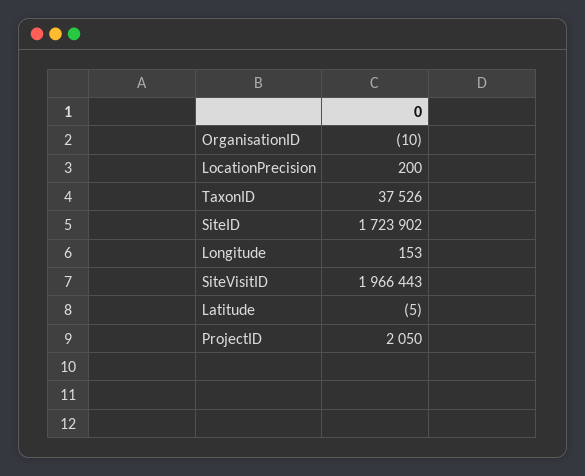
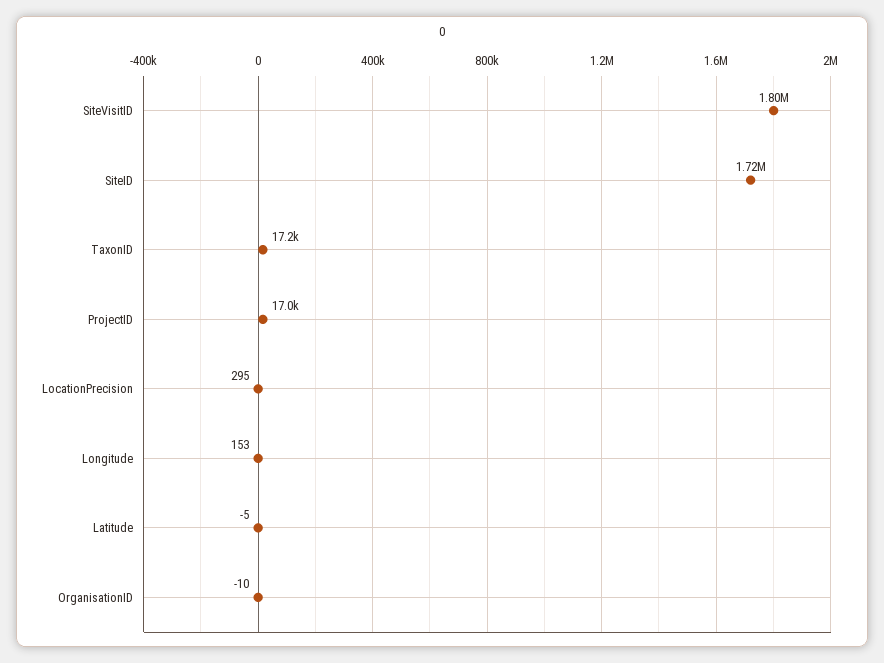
  {
    "OrganisationID": -10,
-   "LocationPrecision": 200,
+   "LocationPrecision": 295,
-   "TaxonID": 37526,
+   "TaxonID": 17200,
    "SiteID": 1723902,
    "Longitude": 153,
-   "SiteVisitID": 1966443,
+   "SiteVisitID": 1800000,
    "Latitude": -5,
-   "ProjectID": 2050
+   "ProjectID": 17000
  }

